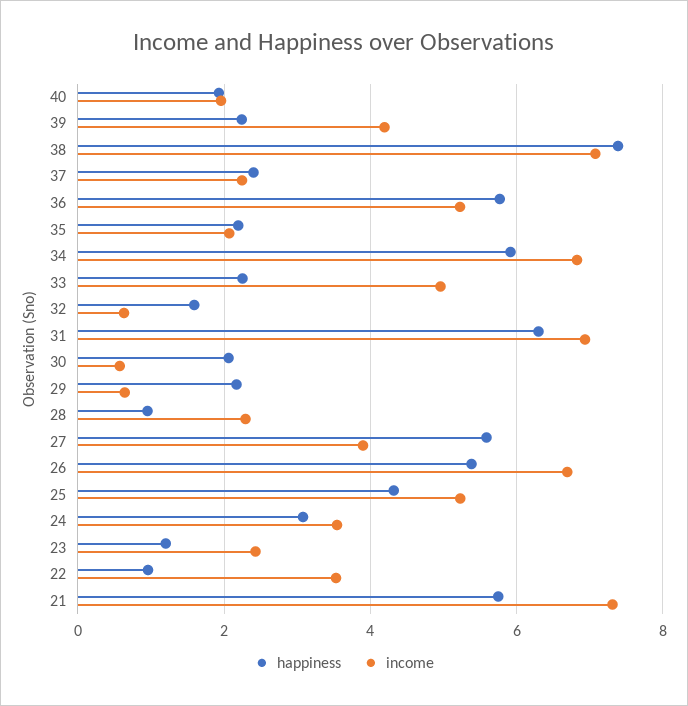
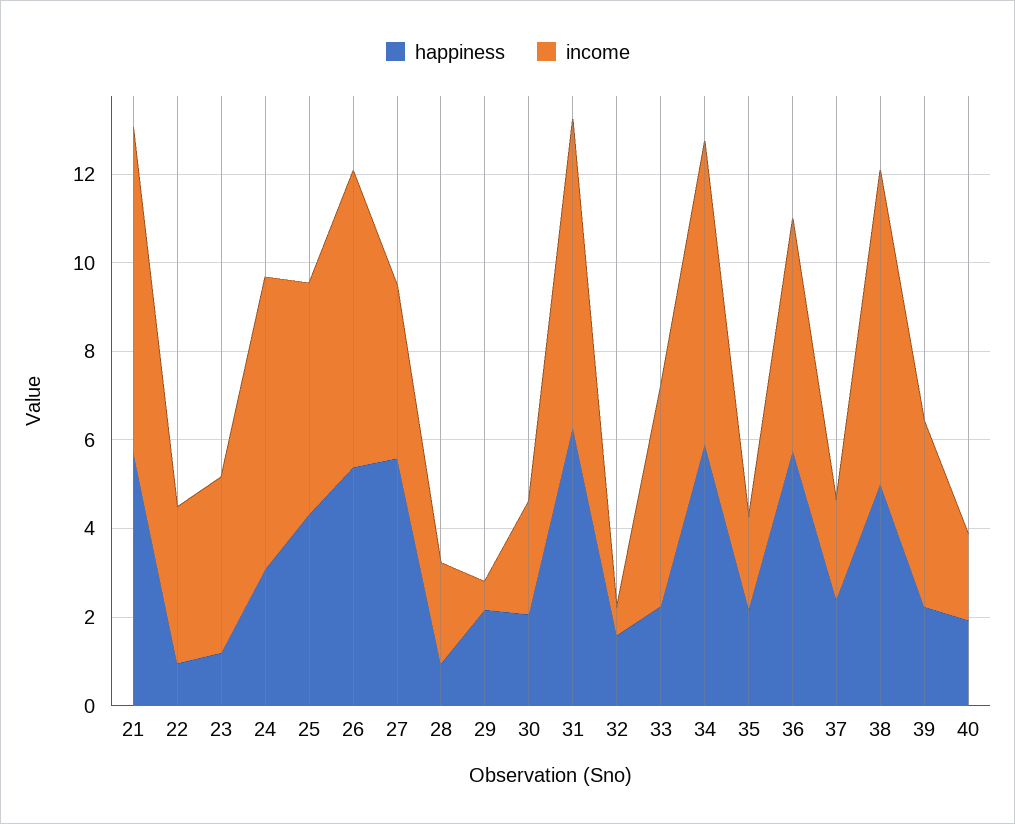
  {
    "happiness": {
      "40": 2,
      "39": 2.2,
-     "38": 7.4,
+     "38": 5,
      "37": 2.4,
      "36": 5.8,
      "35": 2.2,
      "34": 6,
      "33": 2.2,
      "32": 1.6,
      "31": 6.2,
      "30": 2,
      "29": 2.2,
      "28": 1,
      "27": 5.6,
      "26": 5.4,
      "25": 4.4,
      "24": 3,
      "23": 1.2,
      "22": 1,
      "21": 5.8
    },
    "income": {
      "40": 2,
      "39": 4.2,
      "38": 7,
      "37": 2.2,
      "36": 5.2,
      "35": 2,
      "34": 6.8,
      "33": 5,
      "32": 0.6,
      "31": 7,
-     "30": 0.6,
+     "30": 2.5,
      "29": 0.6,
      "28": 2.2,
      "27": 4,
      "26": 6.6,
      "25": 5.2,
-     "24": 3.6,
+     "24": 6.5,
-     "23": 2.4,
+     "23": 4,
      "22": 3.6,
      "21": 7.4
    }
  }

